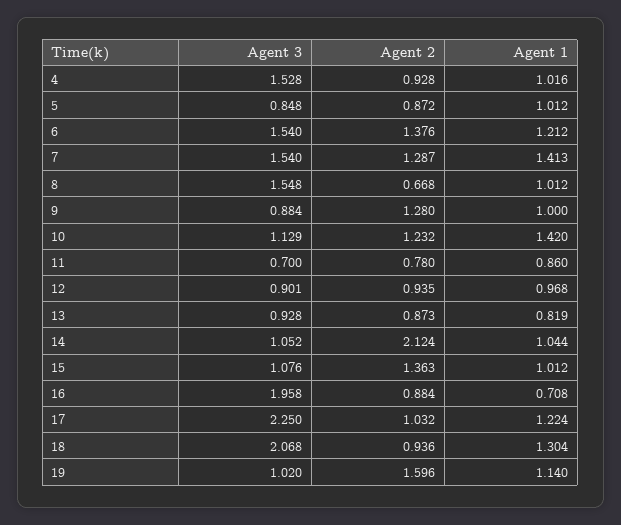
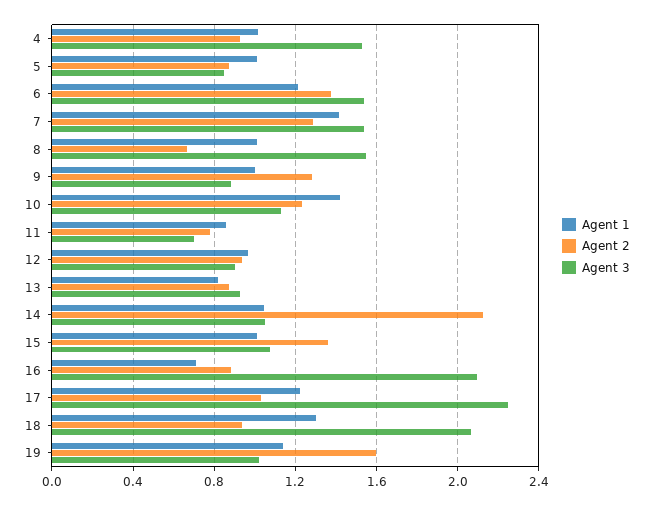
  {
    "Agent 3": {
      "4": 1.528,
      "5": 0.848,
      "6": 1.54,
      "7": 1.54,
      "8": 1.548,
      "9": 0.884,
      "10": 1.129,
      "11": 0.7,
      "12": 0.901,
      "13": 0.928,
      "14": 1.052,
      "15": 1.076,
-     "16": 1.958,
+     "16": 2.1,
      "17": 2.25,
      "18": 2.068,
      "19": 1.02
    },
    "Agent 2": {
      "4": 0.928,
      "5": 0.872,
      "6": 1.376,
      "7": 1.287,
      "8": 0.668,
      "9": 1.28,
      "10": 1.232,
      "11": 0.78,
      "12": 0.935,
      "13": 0.873,
      "14": 2.124,
      "15": 1.363,
      "16": 0.884,
      "17": 1.032,
      "18": 0.936,
      "19": 1.596
    },
    "Agent 1": {
      "4": 1.016,
      "5": 1.012,
      "6": 1.212,
      "7": 1.413,
      "8": 1.012,
      "9": 1,
      "10": 1.42,
      "11": 0.86,
      "12": 0.968,
      "13": 0.819,
      "14": 1.044,
      "15": 1.012,
      "16": 0.708,
      "17": 1.224,
      "18": 1.304,
      "19": 1.14
    }
  }

